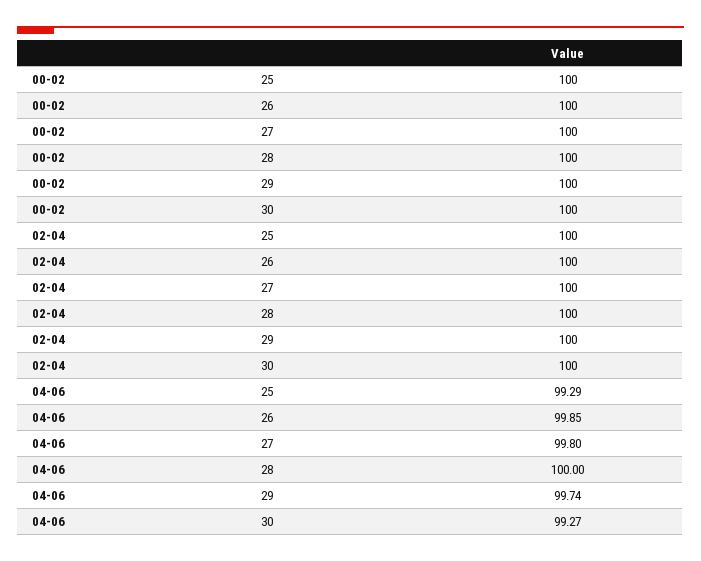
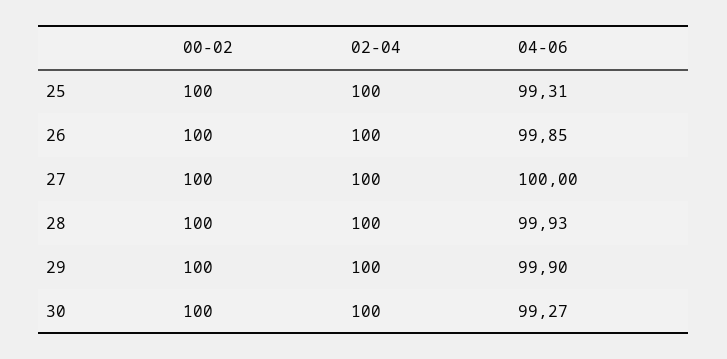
  {
    "00-02": {
      "25": 100,
      "26": 100,
      "27": 100,
      "28": 100,
      "29": 100,
      "30": 100
    },
    "02-04": {
      "25": 100,
      "26": 100,
      "27": 100,
      "28": 100,
      "29": 100,
      "30": 100
    },
    "04-06": {
-     "25": 99.29,
+     "25": 99.31,
      "26": 99.85,
-     "27": 99.8,
+     "27": 100,
-     "28": 100,
+     "28": 99.93,
-     "29": 99.74,
+     "29": 99.9,
      "30": 99.27
    }
  }

